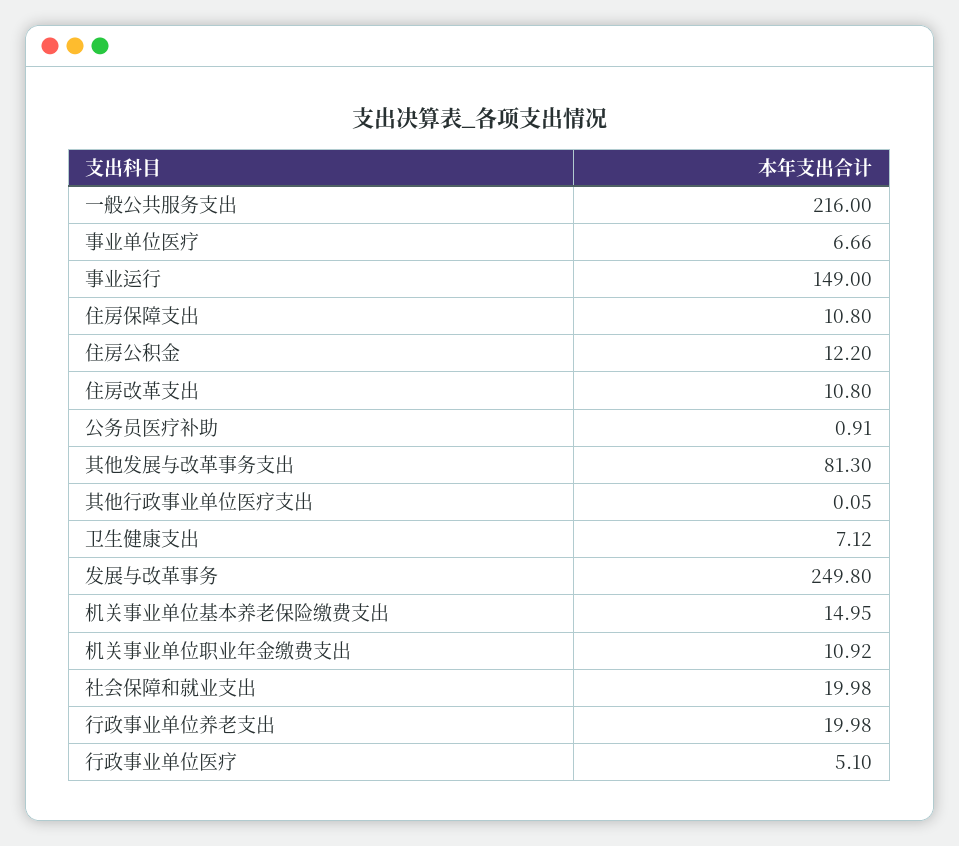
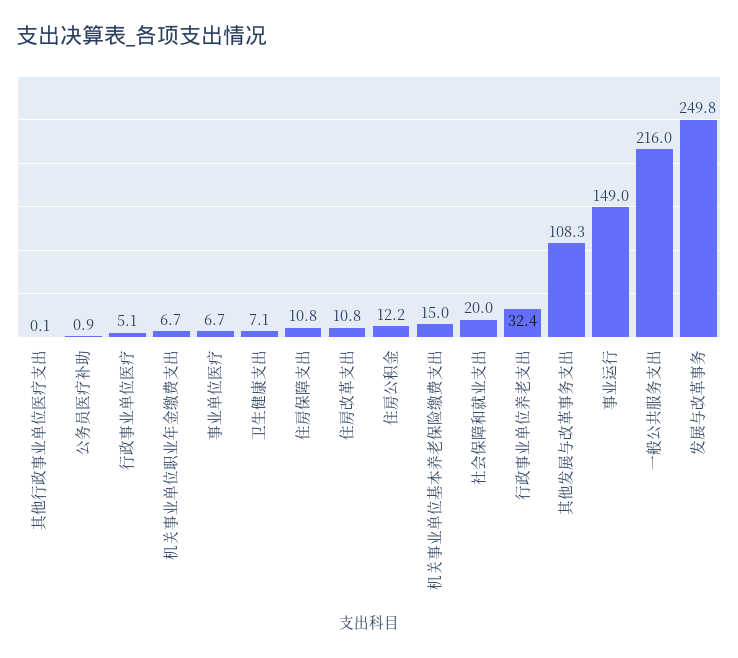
  {
    "一般公共服务支出": 216,
    "事业单位医疗": 6.66,
    "事业运行": 149,
    "住房保障支出": 10.8,
    "住房公积金": 12.2,
    "住房改革支出": 10.8,
    "公务员医疗补助": 0.91,
-   "其他发展与改革事务支出": 81.3,
+   "其他发展与改革事务支出": 108.3,
    "其他行政事业单位医疗支出": 0.05,
    "卫生健康支出": 7.12,
    "发展与改革事务": 249.8,
    "机关事业单位基本养老保险缴费支出": 14.95,
-   "机关事业单位职业年金缴费支出": 10.92,
+   "机关事业单位职业年金缴费支出": 6.7,
    "社会保障和就业支出": 19.98,
-   "行政事业单位养老支出": 19.98,
+   "行政事业单位养老支出": 32.4,
    "行政事业单位医疗": 5.1
  }

